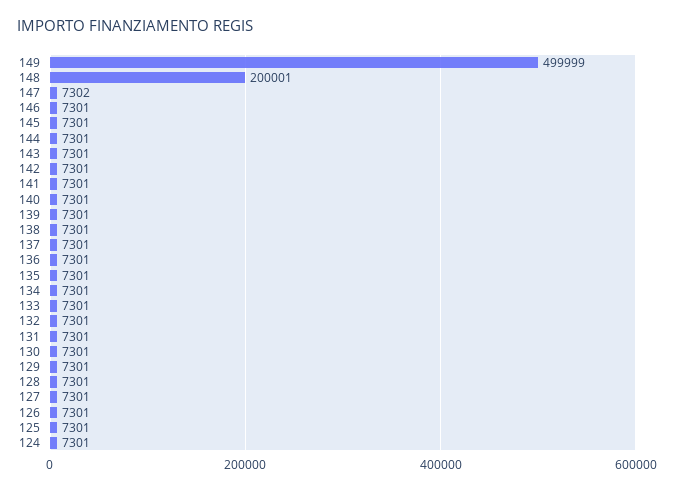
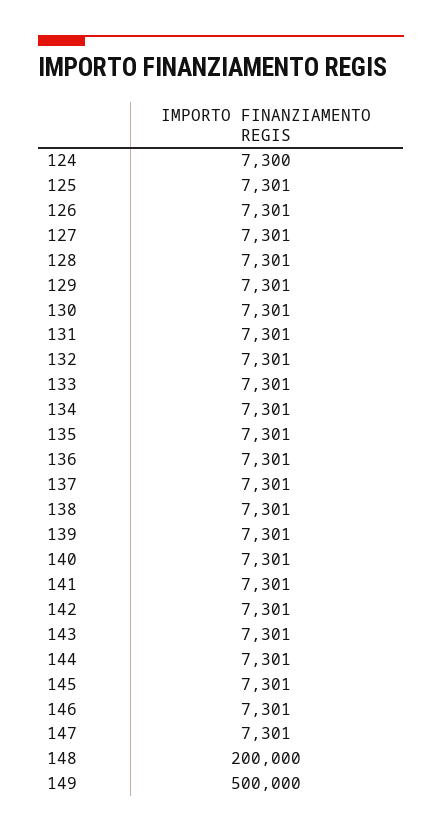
  {
-   "149": 499999,
+   "149": 500000,
-   "148": 200001,
+   "148": 200000,
-   "147": 7302,
+   "147": 7301,
    "146": 7301,
    "145": 7301,
    "144": 7301,
    "143": 7301,
    "142": 7301,
    "141": 7301,
    "140": 7301,
    "139": 7301,
    "138": 7301,
    "137": 7301,
    "136": 7301,
    "135": 7301,
    "134": 7301,
    "133": 7301,
    "132": 7301,
    "131": 7301,
    "130": 7301,
    "129": 7301,
    "128": 7301,
    "127": 7301,
    "126": 7301,
    "125": 7301,
-   "124": 7301
+   "124": 7300
  }

